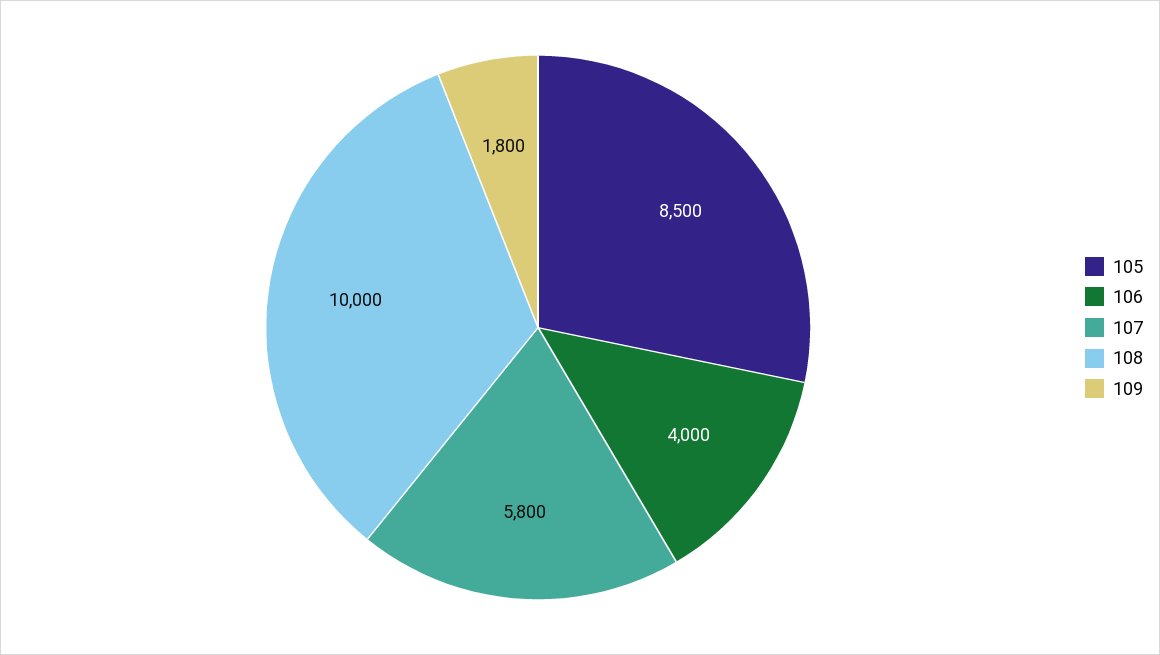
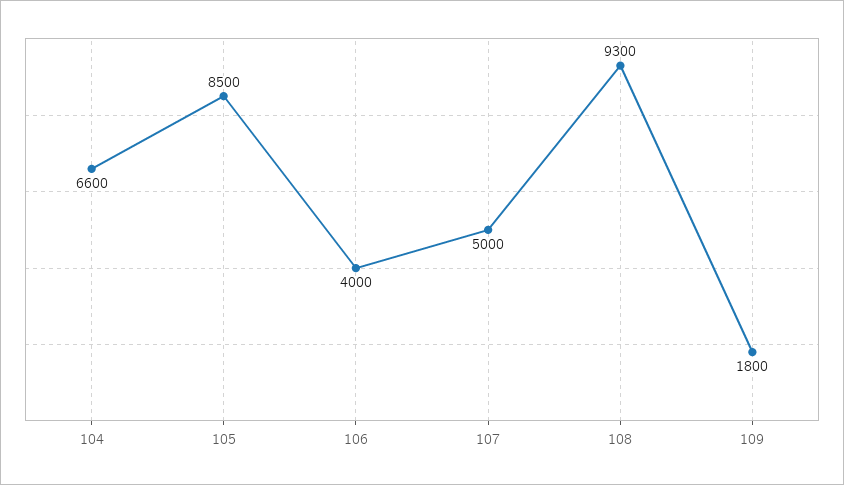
  {
    "105": 8500,
    "106": 4000,
-   "107": 5800,
+   "107": 5000,
-   "108": 10000,
+   "108": 9300,
-   "109": 1800
+   "109": 1800,
+   "104": 6600
  }

